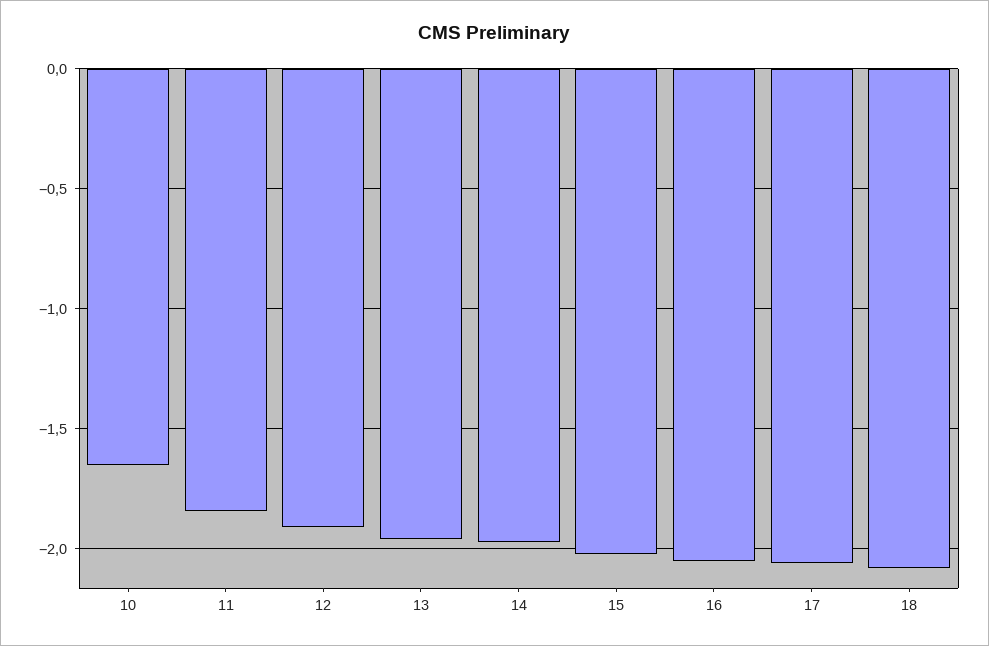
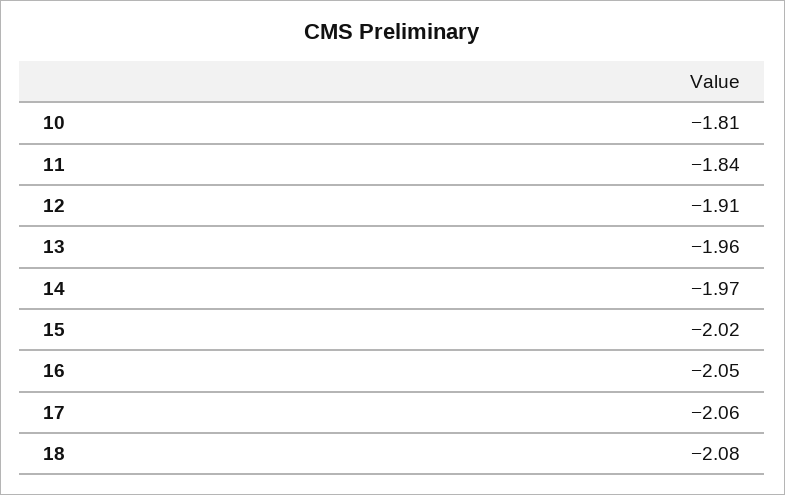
  {
-   "10": -1.65,
+   "10": -1.81,
    "11": -1.84,
    "12": -1.91,
    "13": -1.96,
    "14": -1.97,
    "15": -2.02,
    "16": -2.05,
    "17": -2.06,
    "18": -2.08
  }

